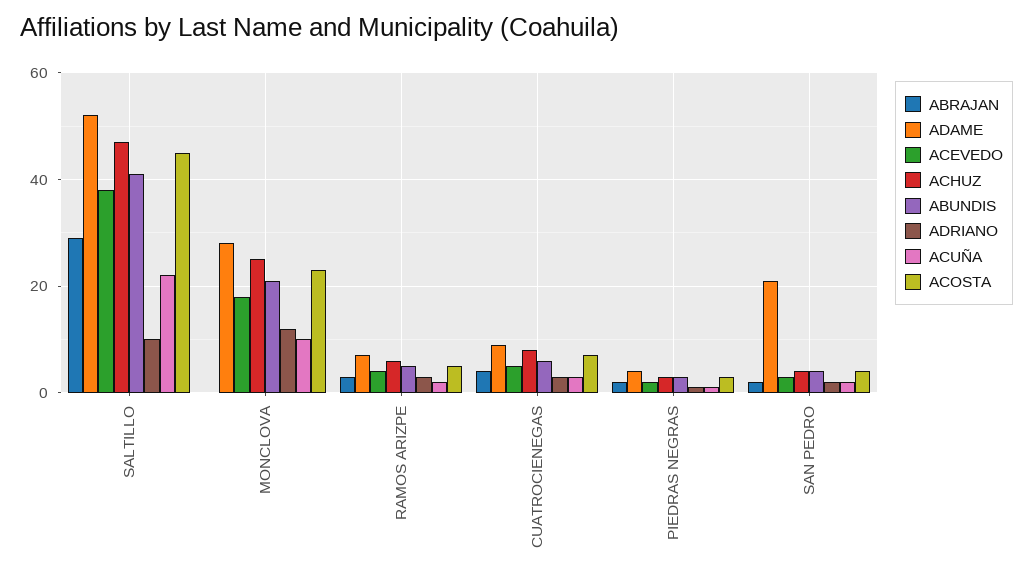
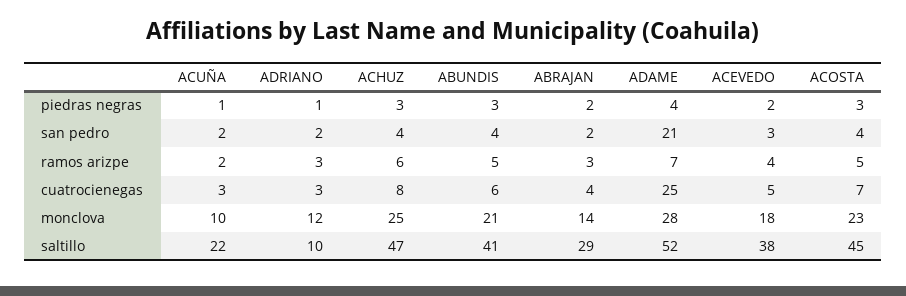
  {
    "ABRAJAN": {
      "SALTILLO": 29,
-     "MONCLOVA": 0,
+     "MONCLOVA": 14,
      "RAMOS ARIZPE": 3,
      "CUATROCIENEGAS": 4,
      "PIEDRAS NEGRAS": 2,
      "SAN PEDRO": 2
    },
    "ADAME": {
      "SALTILLO": 52,
      "MONCLOVA": 28,
      "RAMOS ARIZPE": 7,
-     "CUATROCIENEGAS": 10,
+     "CUATROCIENEGAS": 25,
      "PIEDRAS NEGRAS": 4,
      "SAN PEDRO": 21
    },
    "ACEVEDO": {
      "SALTILLO": 38,
      "MONCLOVA": 18,
      "RAMOS ARIZPE": 4,
      "CUATROCIENEGAS": 5,
      "PIEDRAS NEGRAS": 2,
      "SAN PEDRO": 3
    },
    "ACHUZ": {
      "SALTILLO": 47,
      "MONCLOVA": 25,
      "RAMOS ARIZPE": 6,
      "CUATROCIENEGAS": 8,
      "PIEDRAS NEGRAS": 3,
      "SAN PEDRO": 4
    },
    "ABUNDIS": {
      "SALTILLO": 41,
      "MONCLOVA": 21,
      "RAMOS ARIZPE": 5,
      "CUATROCIENEGAS": 6,
      "PIEDRAS NEGRAS": 3,
      "SAN PEDRO": 4
    },
    "ADRIANO": {
      "SALTILLO": 10,
      "MONCLOVA": 12,
      "RAMOS ARIZPE": 3,
      "CUATROCIENEGAS": 3,
      "PIEDRAS NEGRAS": 1,
      "SAN PEDRO": 2
    },
    "ACUÑA": {
      "SALTILLO": 22,
      "MONCLOVA": 10,
      "RAMOS ARIZPE": 2,
      "CUATROCIENEGAS": 3,
      "PIEDRAS NEGRAS": 1,
      "SAN PEDRO": 2
    },
    "ACOSTA": {
      "SALTILLO": 45,
      "MONCLOVA": 23,
      "RAMOS ARIZPE": 5,
      "CUATROCIENEGAS": 7,
      "PIEDRAS NEGRAS": 3,
      "SAN PEDRO": 4
    }
  }

